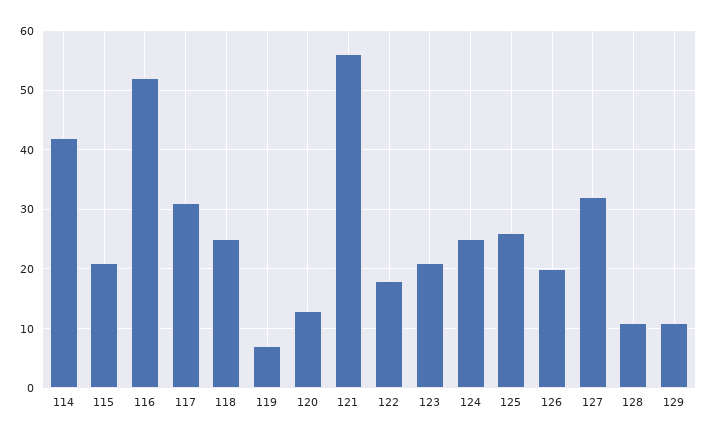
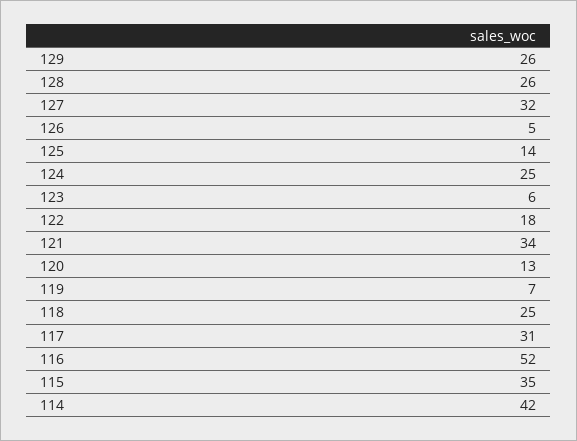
  {
    "114": 42,
-   "115": 20,
+   "115": 35,
    "116": 52,
    "117": 31,
    "118": 25,
    "119": 7,
    "120": 13,
-   "121": 55,
+   "121": 34,
    "122": 18,
-   "123": 20,
+   "123": 6,
    "124": 25,
-   "125": 25,
+   "125": 14,
-   "126": 20,
+   "126": 5,
    "127": 32,
-   "128": 10,
+   "128": 26,
-   "129": 10
+   "129": 26
  }

